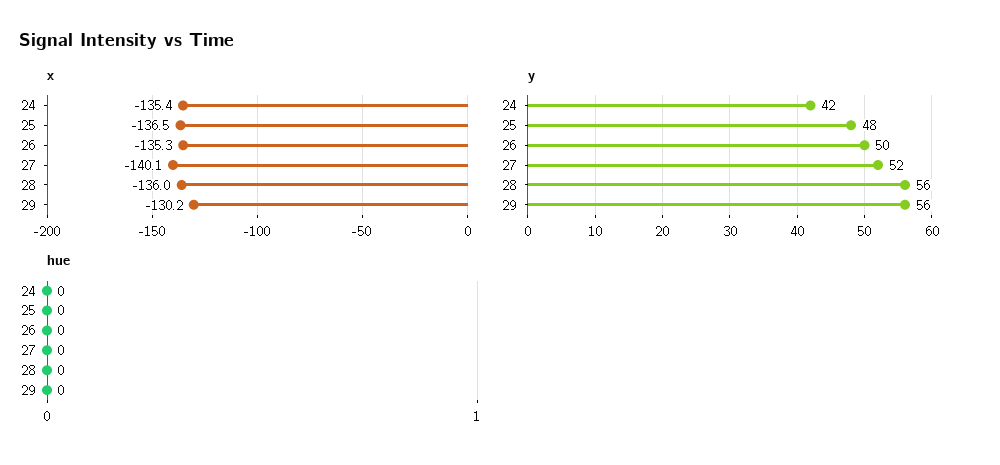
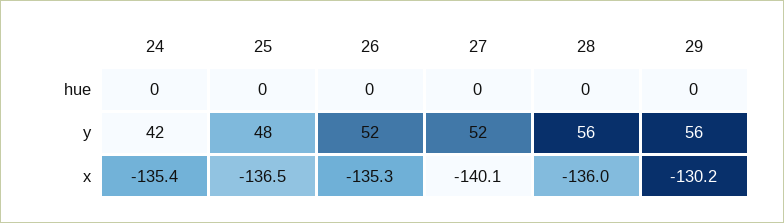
  {
    "x": {
      "24": -135.4,
      "25": -136.5,
      "26": -135.3,
      "27": -140.1,
      "28": -136,
      "29": -130.2
    },
    "y": {
      "24": 42,
      "25": 48,
-     "26": 50,
+     "26": 52,
      "27": 52,
      "28": 56,
      "29": 56
    },
    "hue": {
      "24": 0,
      "25": 0,
      "26": 0,
      "27": 0,
      "28": 0,
      "29": 0
    }
  }

